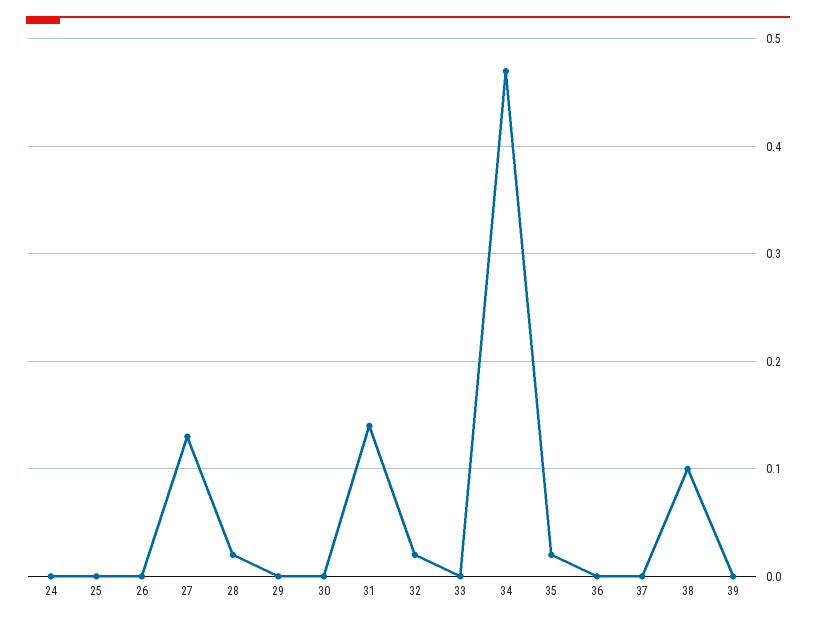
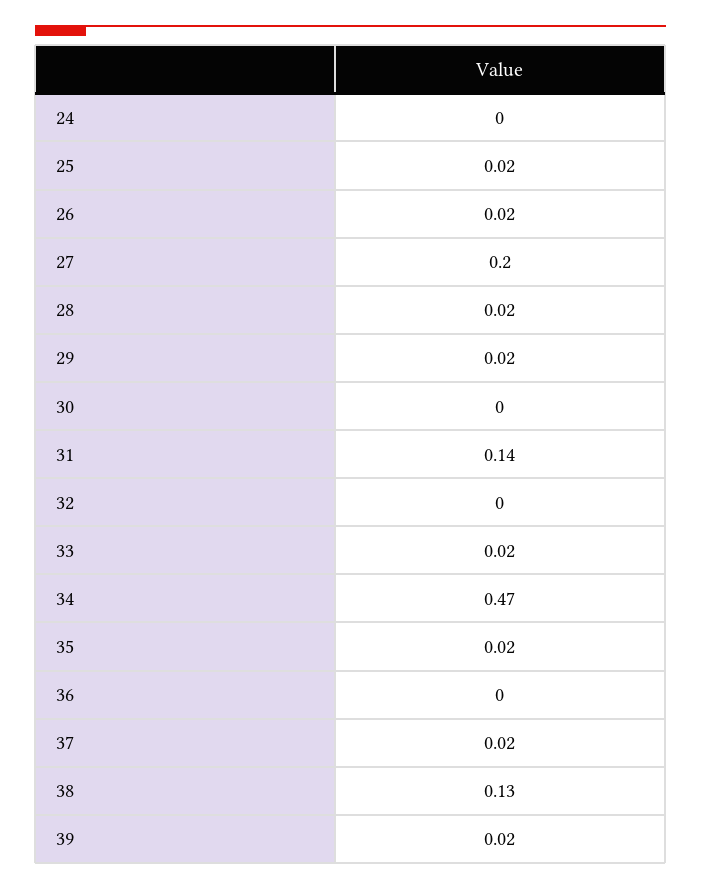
  {
    "24": 0,
-   "25": 0,
+   "25": 0.02,
-   "26": 0,
+   "26": 0.02,
-   "27": 0.13,
+   "27": 0.2,
    "28": 0.02,
-   "29": 0,
+   "29": 0.02,
    "30": 0,
    "31": 0.14,
-   "32": 0.02,
+   "32": 0,
-   "33": 0,
+   "33": 0.02,
    "34": 0.47,
    "35": 0.02,
    "36": 0,
-   "37": 0,
+   "37": 0.02,
-   "38": 0.1,
+   "38": 0.13,
-   "39": 0
+   "39": 0.02
  }

